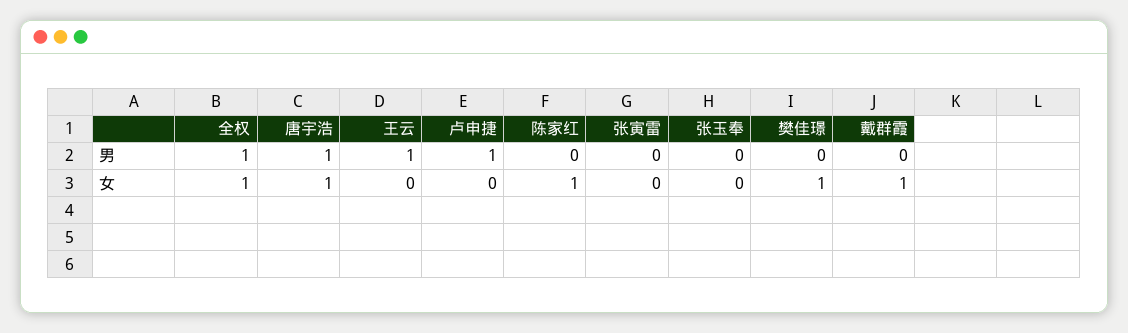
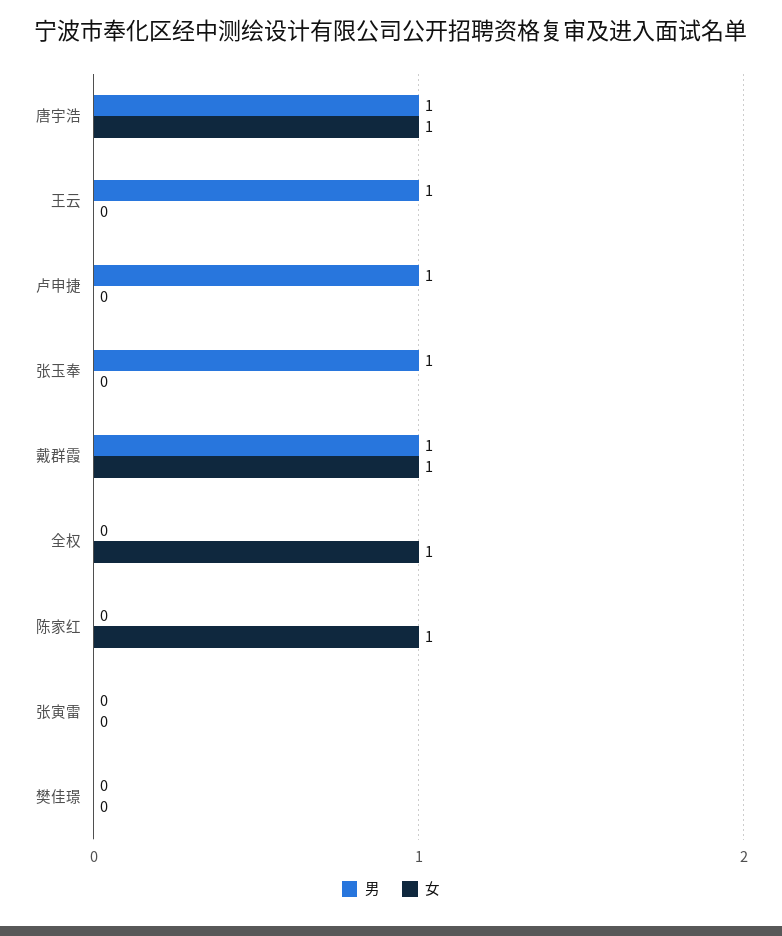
  {
    "男": {
-     "全权": 1,
+     "全权": 0,
      "唐宇浩": 1,
      "王云": 1,
      "卢申捷": 1,
      "陈家红": 0,
      "张寅雷": 0,
-     "张玉奉": 0,
+     "张玉奉": 1,
      "樊佳璟": 0,
-     "戴群霞": 0
+     "戴群霞": 1
    },
    "女": {
      "全权": 1,
      "唐宇浩": 1,
      "王云": 0,
      "卢申捷": 0,
      "陈家红": 1,
      "张寅雷": 0,
      "张玉奉": 0,
-     "樊佳璟": 1,
+     "樊佳璟": 0,
      "戴群霞": 1
    }
  }

